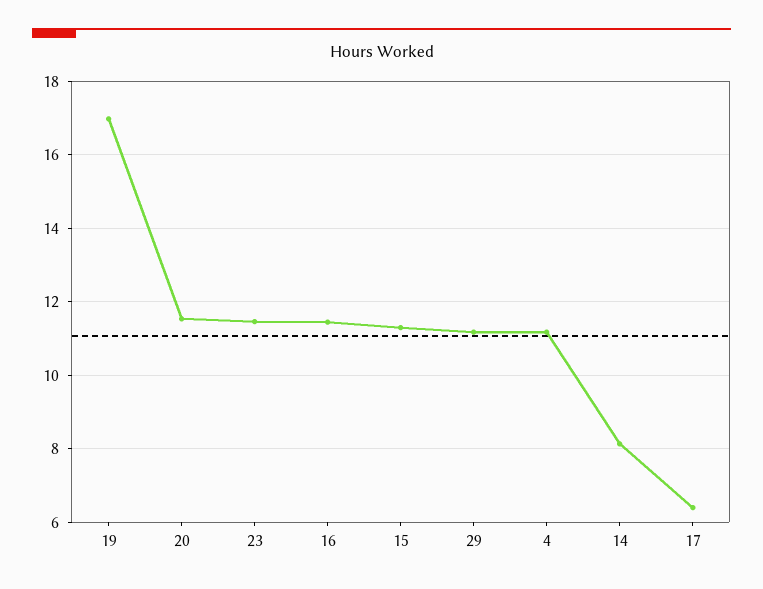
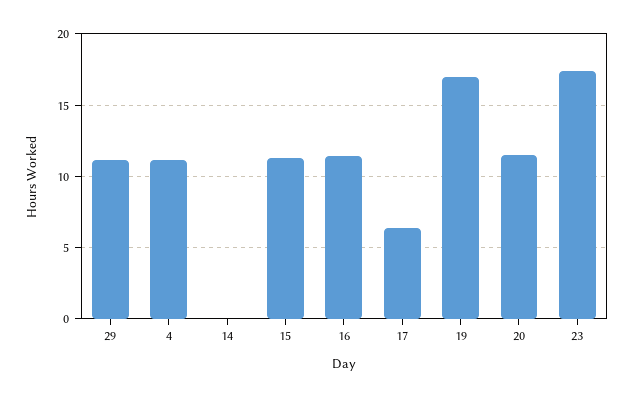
  {
    "19": 17,
    "20": 11.6,
-   "23": 11.4,
+   "23": 17.5,
    "16": 11.4,
    "15": 11.2,
    "29": 11.2,
    "4": 11.2,
-   "14": 8.2,
+   "14": 0,
    "17": 6.4
  }

